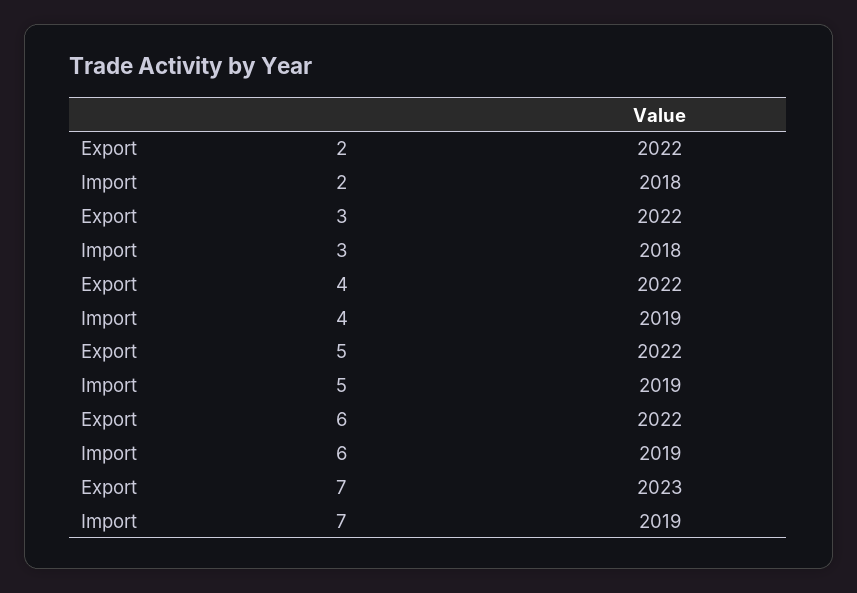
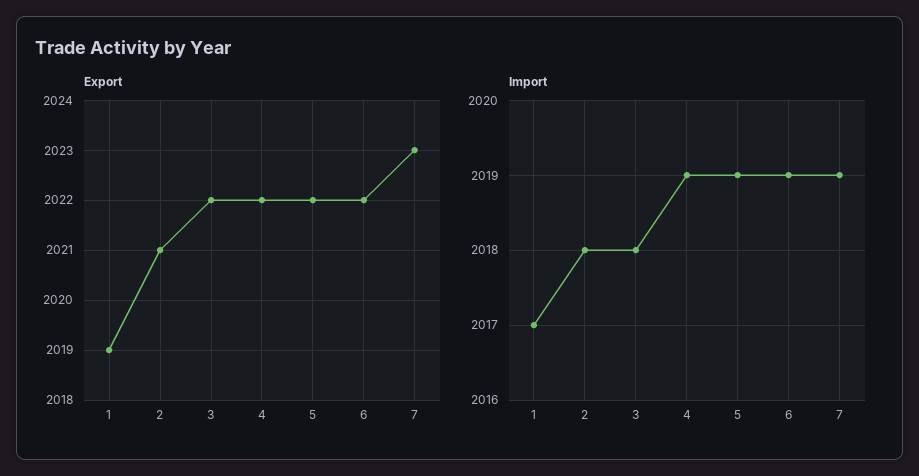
  {
    "Export": {
-     "2": 2022,
+     "2": 2021,
      "3": 2022,
      "4": 2022,
      "5": 2022,
      "6": 2022,
-     "7": 2023
+     "7": 2023,
+     "1": 2019
    },
    "Import": {
      "2": 2018,
      "3": 2018,
      "4": 2019,
      "5": 2019,
      "6": 2019,
-     "7": 2019
+     "7": 2019,
+     "1": 2017
    }
  }

